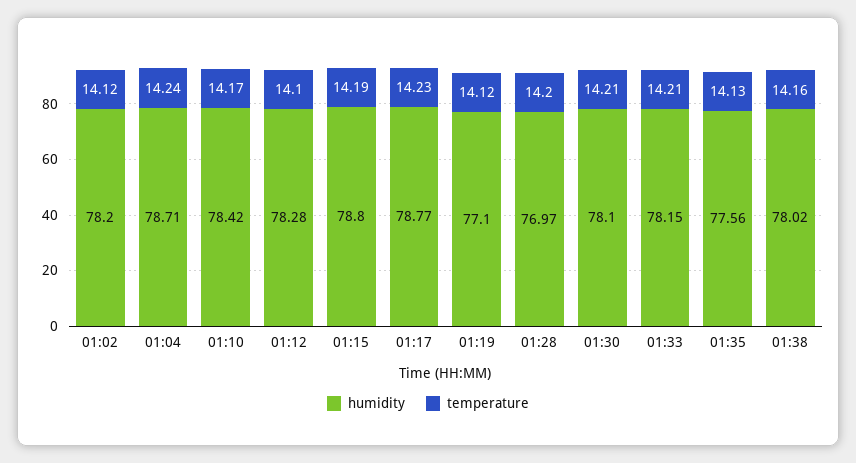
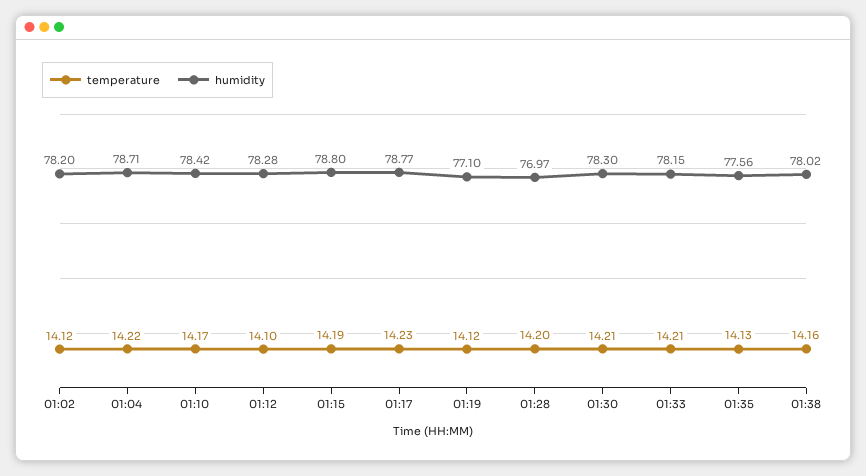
  {
    "humidity": {
      "01:02": 78.2,
      "01:04": 78.71,
      "01:10": 78.42,
      "01:12": 78.28,
      "01:15": 78.8,
      "01:17": 78.77,
      "01:19": 77.1,
      "01:28": 76.97,
-     "01:30": 78.1,
+     "01:30": 78.3,
      "01:33": 78.15,
      "01:35": 77.56,
      "01:38": 78.02
    },
    "temperature": {
      "01:02": 14.12,
-     "01:04": 14.24,
+     "01:04": 14.22,
      "01:10": 14.17,
      "01:12": 14.1,
      "01:15": 14.19,
      "01:17": 14.23,
      "01:19": 14.12,
      "01:28": 14.2,
      "01:30": 14.21,
      "01:33": 14.21,
      "01:35": 14.13,
      "01:38": 14.16
    }
  }

